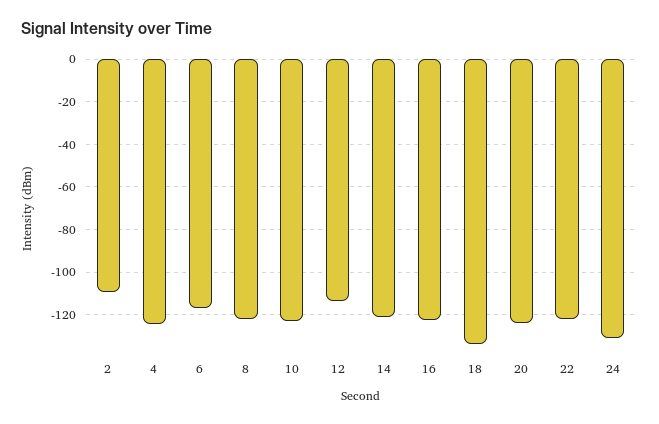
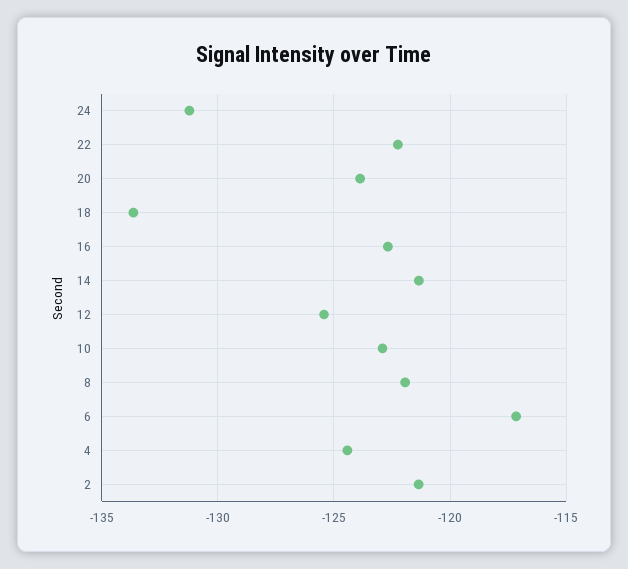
  {
-   "2": -110,
+   "2": -121.5,
    "4": -124.5,
    "6": -117,
    "8": -122,
    "10": -123,
-   "12": -115,
+   "12": -125.5,
    "14": -121.5,
    "16": -122.5,
    "18": -133.5,
    "20": -124,
    "22": -122.5,
    "24": -131
  }

